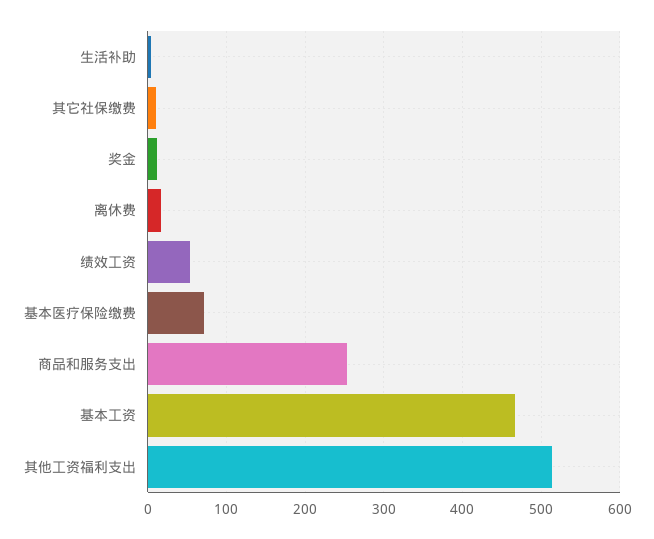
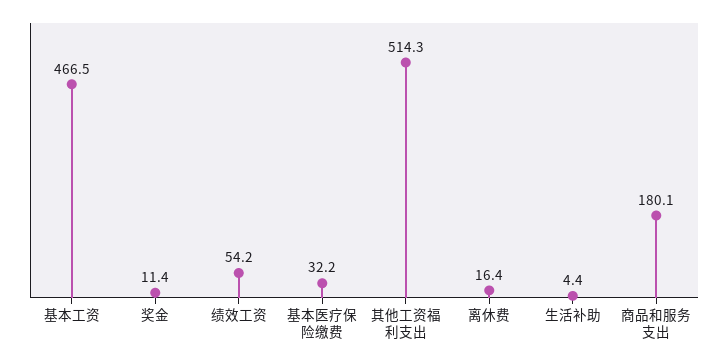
  {
    "生活补助": 4.4,
-   "其它社保缴费": 10,
    "奖金": 11.4,
    "离休费": 16.4,
    "绩效工资": 54.2,
-   "基本医疗保险缴费": 70,
+   "基本医疗保险缴费": 32.2,
-   "商品和服务支出": 250,
+   "商品和服务支出": 180.1,
    "基本工资": 466.5,
    "其他工资福利支出": 514.3
  }

